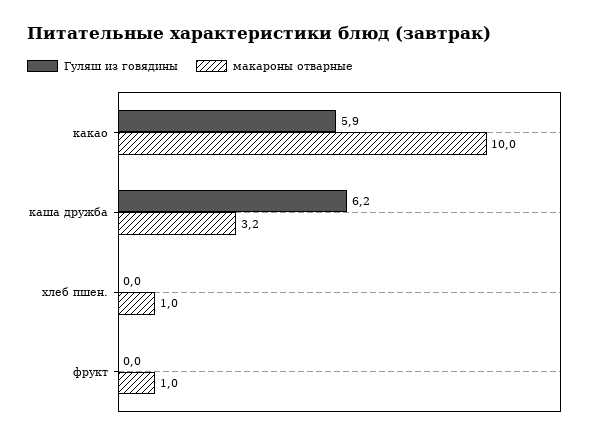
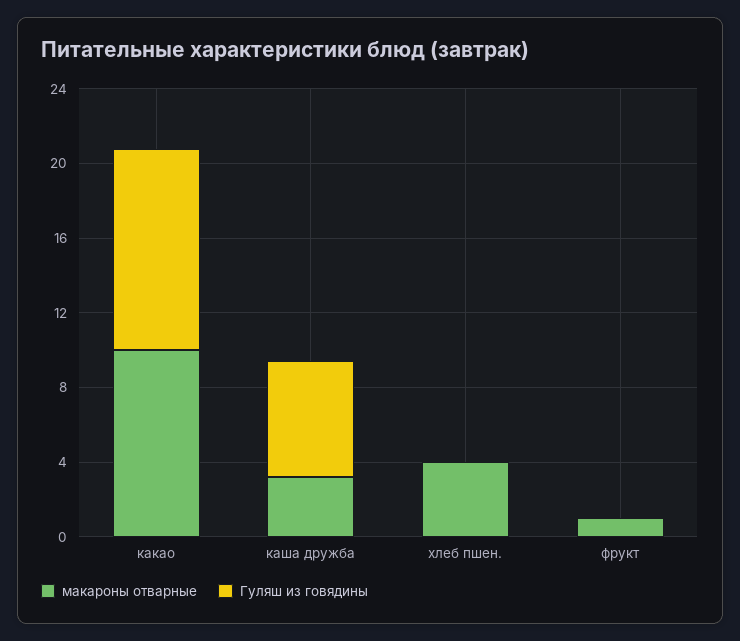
  {
    "Гуляш из говядины": {
-     "какао": 5.9,
+     "какао": 11,
      "каша дружба": 6.2,
      "хлеб пшен.": 0,
      "фрукт": 0
    },
    "макароны отварные": {
      "какао": 10,
      "каша дружба": 3.2,
-     "хлеб пшен.": 1,
+     "хлеб пшен.": 4,
      "фрукт": 1
    }
  }

